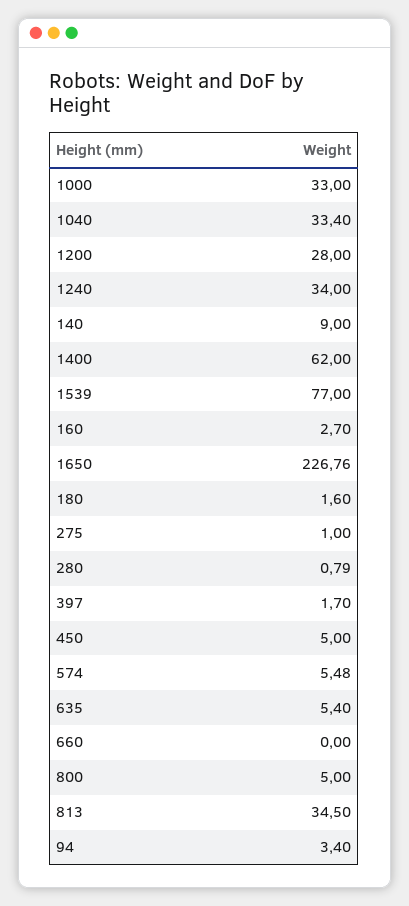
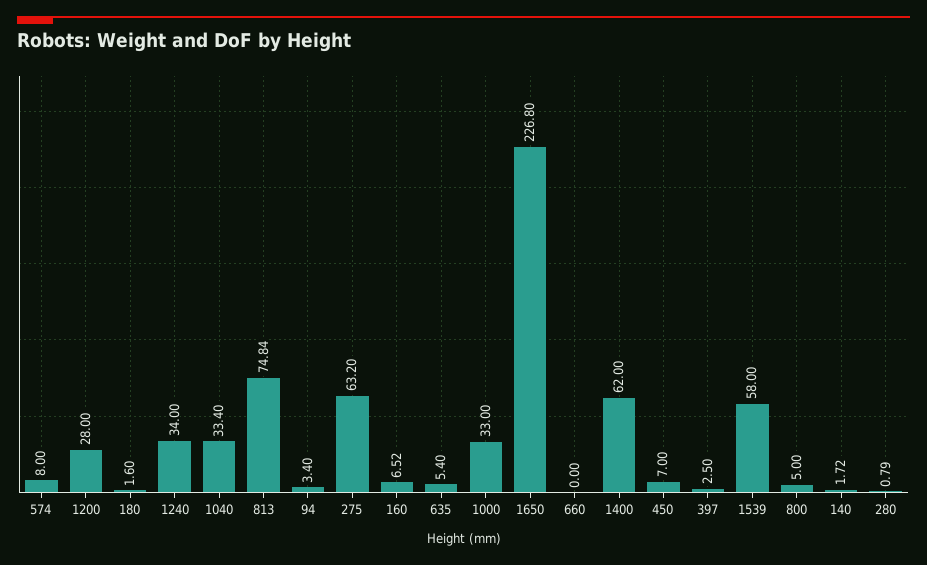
  {
    "1000": 33,
    "1040": 33.4,
    "1200": 28,
    "1240": 34,
-   "140": 9,
+   "140": 1.72,
    "1400": 62,
-   "1539": 77,
+   "1539": 58,
-   "160": 2.7,
+   "160": 6.52,
-   "1650": 226.76,
+   "1650": 226.8,
    "180": 1.6,
-   "275": 1,
+   "275": 63.2,
    "280": 0.79,
-   "397": 1.7,
+   "397": 2.5,
-   "450": 5,
+   "450": 7,
-   "574": 5.48,
+   "574": 8,
    "635": 5.4,
    "660": 0,
    "800": 5,
-   "813": 34.5,
+   "813": 74.84,
    "94": 3.4
  }

